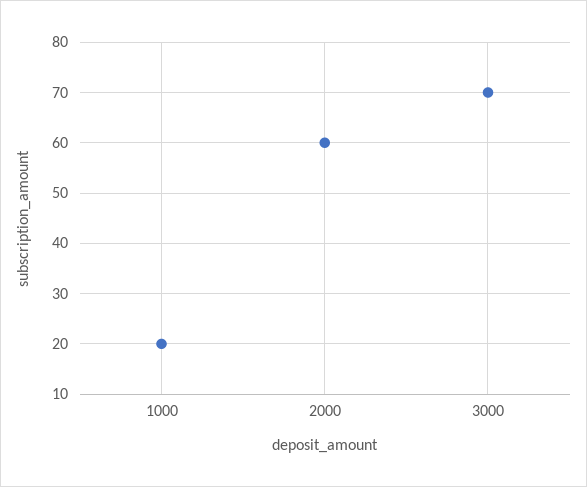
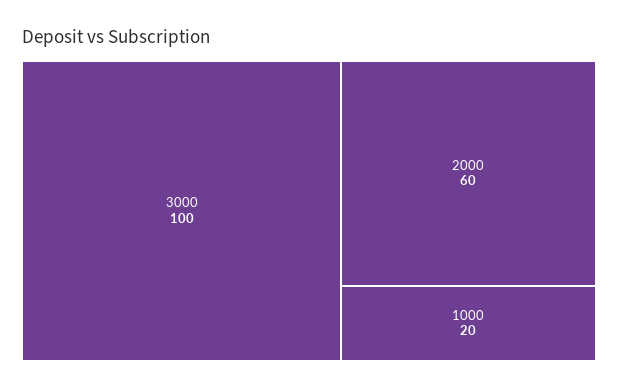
  {
    "1000": 20,
    "2000": 60,
-   "3000": 70
+   "3000": 100
  }

